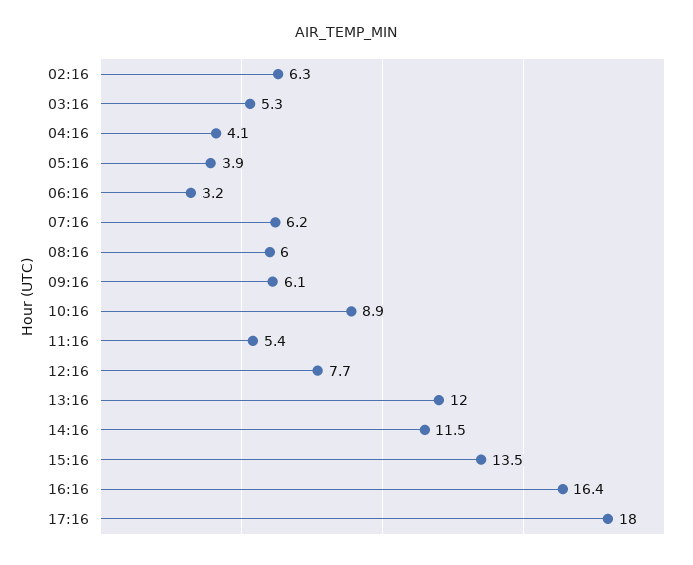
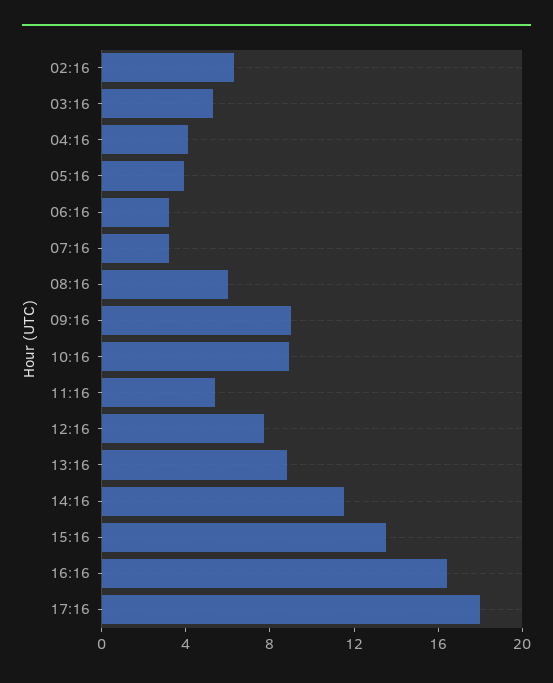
  {
    "02:16": 6.3,
    "03:16": 5.3,
    "04:16": 4.1,
    "05:16": 3.9,
    "06:16": 3.2,
-   "07:16": 6.2,
+   "07:16": 3,
    "08:16": 6,
-   "09:16": 6.1,
+   "09:16": 9,
    "10:16": 8.9,
    "11:16": 5.4,
    "12:16": 7.7,
-   "13:16": 12,
+   "13:16": 9,
    "14:16": 11.5,
    "15:16": 13.5,
    "16:16": 16.4,
    "17:16": 18
  }

